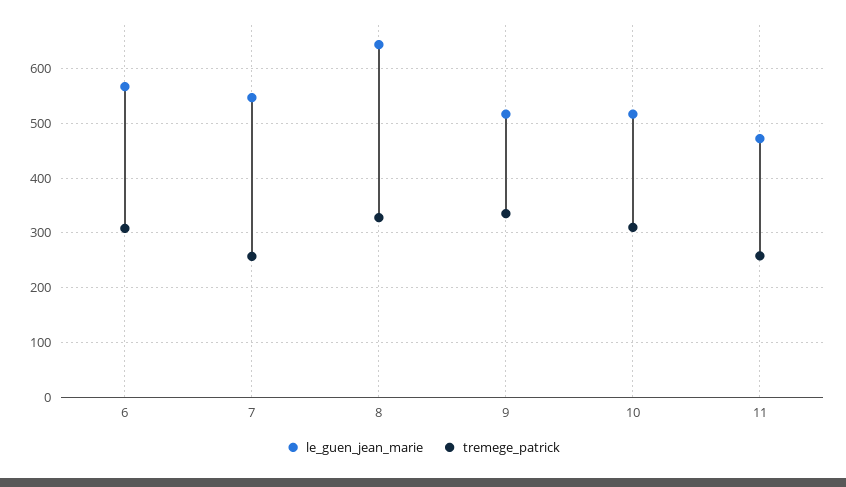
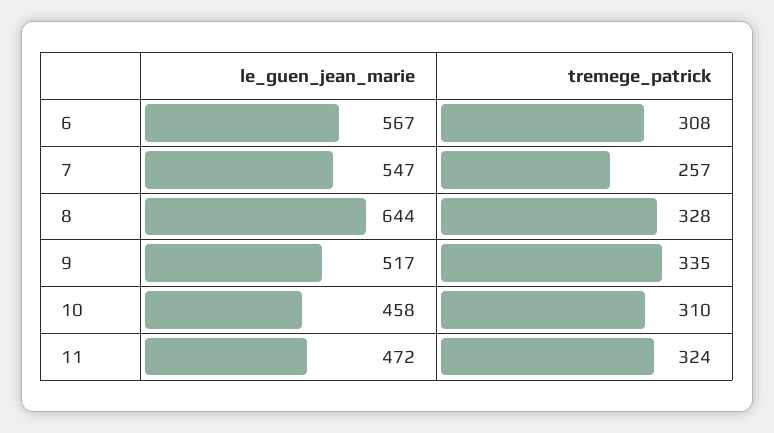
  {
    "le_guen_jean_marie": {
      "6": 567,
      "7": 547,
      "8": 644,
      "9": 517,
-     "10": 520,
+     "10": 458,
      "11": 472
    },
    "tremege_patrick": {
      "6": 308,
      "7": 257,
      "8": 328,
      "9": 335,
      "10": 310,
-     "11": 260
+     "11": 324
    }
  }

